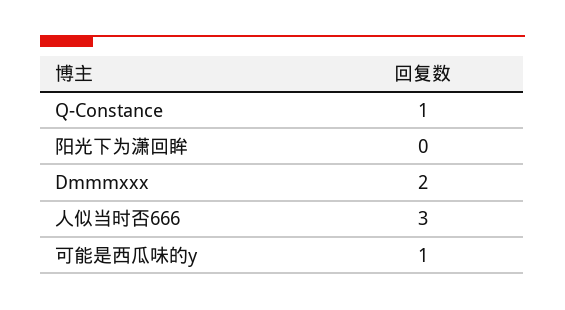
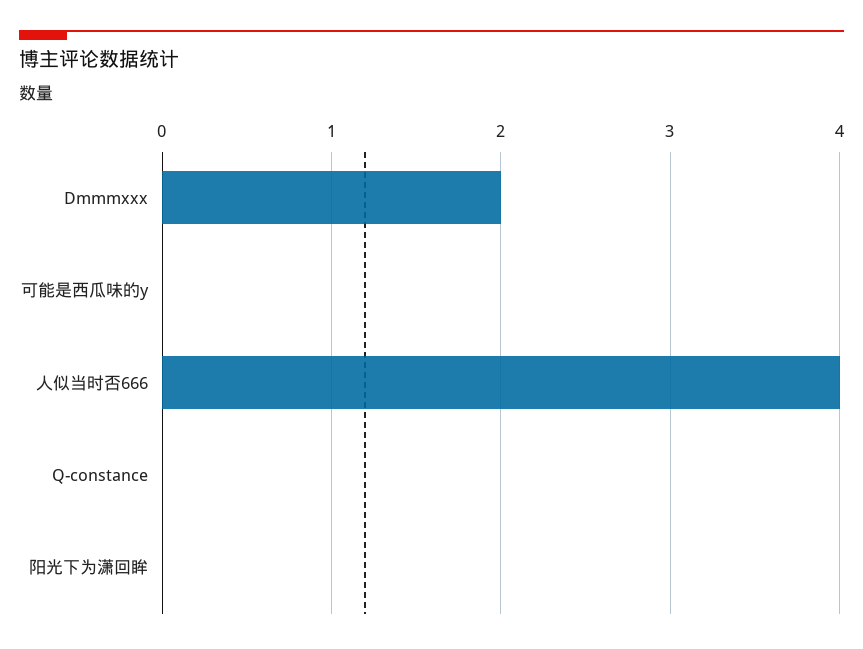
  {
-   "Q-Constance": 1,
+   "Q-Constance": 0,
    "阳光下为潇回眸": 0,
    "Dmmmxxx": 2,
-   "人似当时否666": 3,
+   "人似当时否666": 4,
-   "可能是西瓜味的y": 1
+   "可能是西瓜味的y": 0
  }

